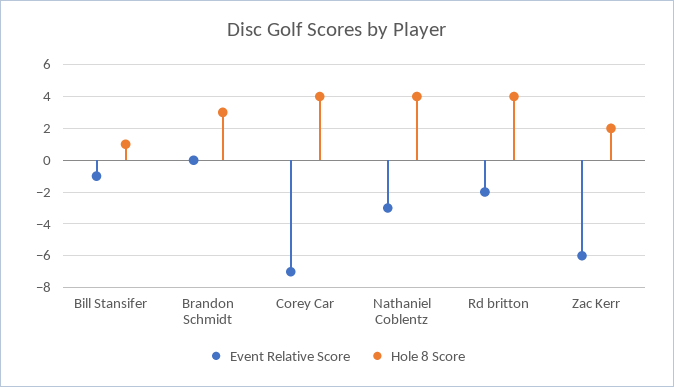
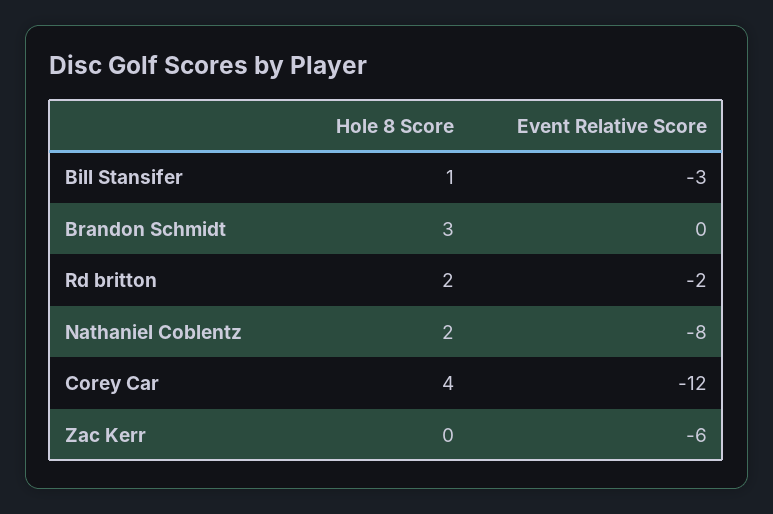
  {
    "Event Relative Score": {
-     "Bill Stansifer": -1,
+     "Bill Stansifer": -3,
      "Brandon Schmidt": 0,
-     "Corey Car": -7,
+     "Corey Car": -12,
-     "Nathaniel Coblentz": -3,
+     "Nathaniel Coblentz": -8,
      "Rd britton": -2,
      "Zac Kerr": -6
    },
    "Hole 8 Score": {
      "Bill Stansifer": 1,
      "Brandon Schmidt": 3,
      "Corey Car": 4,
-     "Nathaniel Coblentz": 4,
+     "Nathaniel Coblentz": 2,
-     "Rd britton": 4,
+     "Rd britton": 2,
-     "Zac Kerr": 2
+     "Zac Kerr": 0
    }
  }

